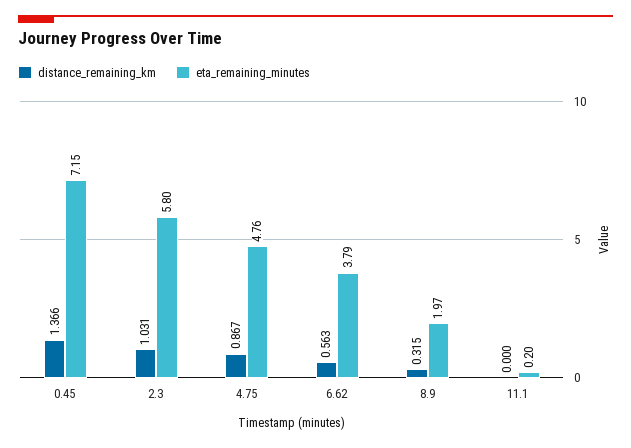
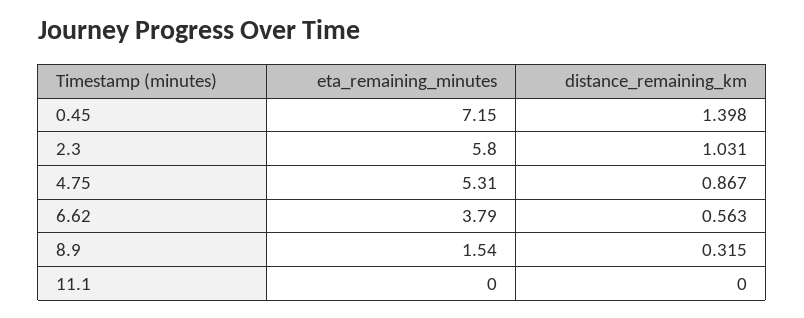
  {
    "distance_remaining_km": {
-     "0.45": 1.366,
+     "0.45": 1.398,
      "2.3": 1.031,
      "4.75": 0.867,
      "6.62": 0.563,
      "8.9": 0.315,
      "11.1": 0
    },
    "eta_remaining_minutes": {
      "0.45": 7.15,
      "2.3": 5.8,
-     "4.75": 4.76,
+     "4.75": 5.31,
      "6.62": 3.79,
-     "8.9": 1.97,
+     "8.9": 1.54,
-     "11.1": 0.2
+     "11.1": 0
    }
  }

